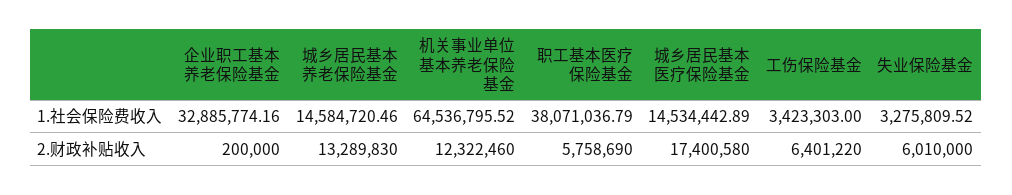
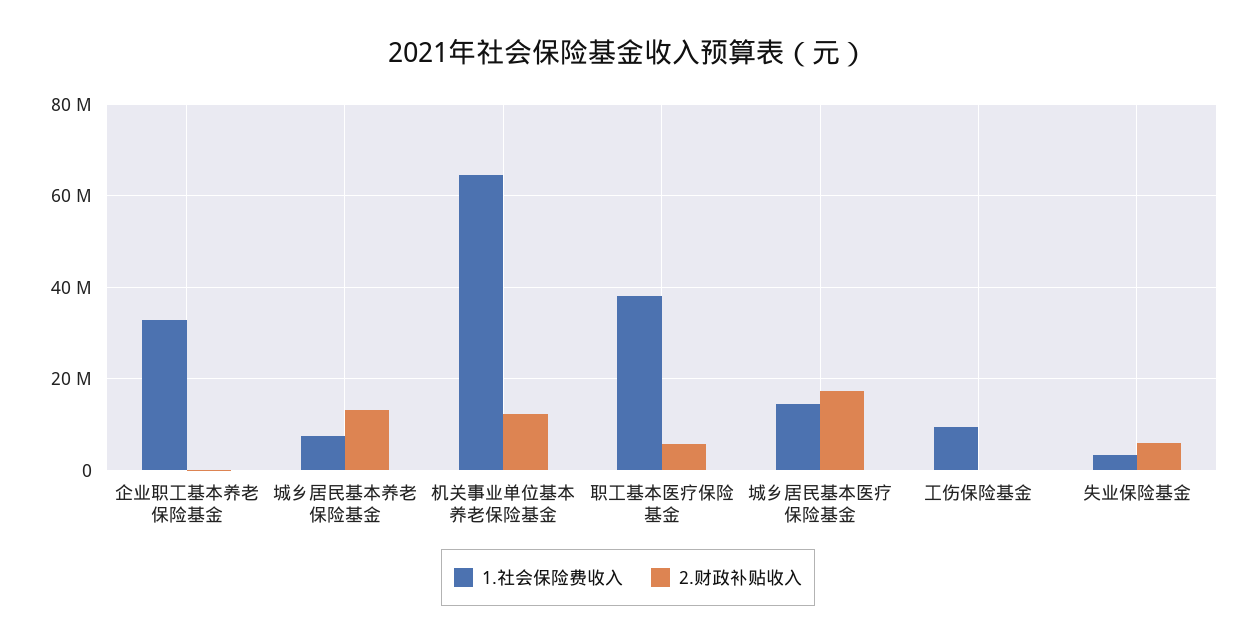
  {
    "1.社会保险费收入": {
      "企业职工基本养老保险基金": 32885774.16,
-     "城乡居民基本养老保险基金": 14584720.46,
+     "城乡居民基本养老保险基金": 8000000,
      "机关事业单位基本养老保险基金": 64536795.52,
      "职工基本医疗保险基金": 38071036.79,
      "城乡居民基本医疗保险基金": 14534442.89,
-     "工伤保险基金": 3423303,
+     "工伤保险基金": 10000000,
      "失业保险基金": 3275809.52
    },
    "2.财政补贴收入": {
      "企业职工基本养老保险基金": 200000,
      "城乡居民基本养老保险基金": 13289830,
      "机关事业单位基本养老保险基金": 12322460,
      "职工基本医疗保险基金": 5758690,
      "城乡居民基本医疗保险基金": 17400580,
-     "工伤保险基金": 6401220,
+     "工伤保险基金": 0,
      "失业保险基金": 6010000
    }
  }

